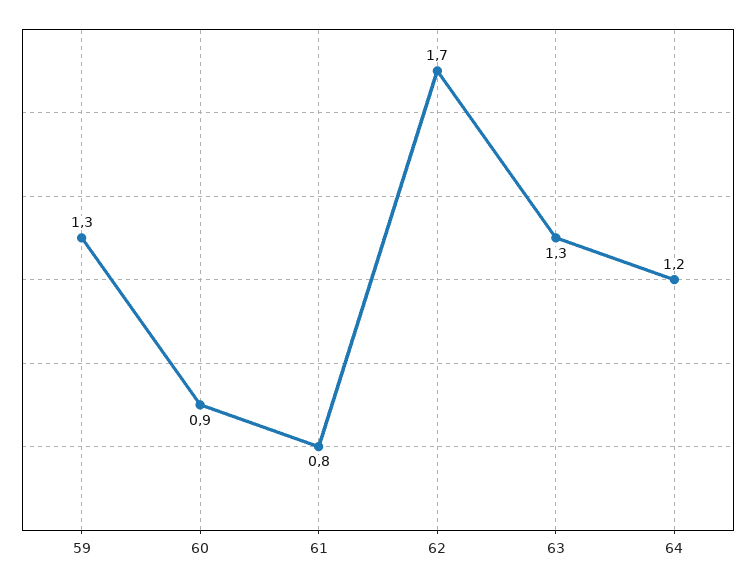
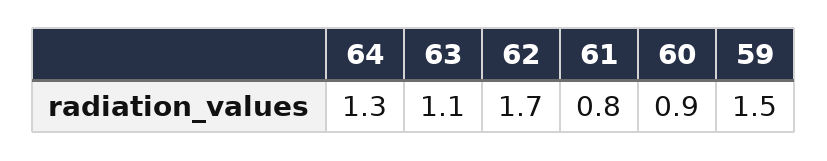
  {
-   "59": 1.3,
+   "59": 1.5,
    "60": 0.9,
    "61": 0.8,
    "62": 1.7,
-   "63": 1.3,
+   "63": 1.1,
-   "64": 1.2
+   "64": 1.3
  }

